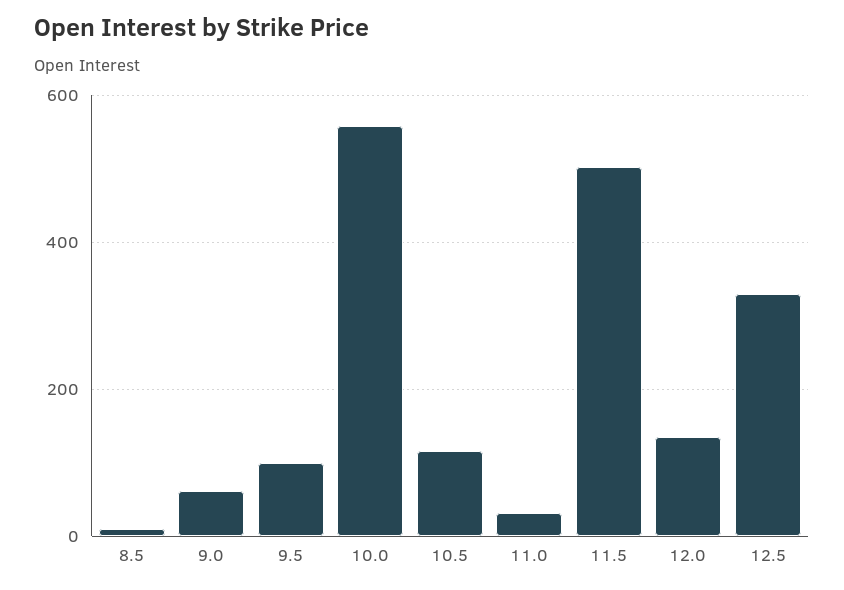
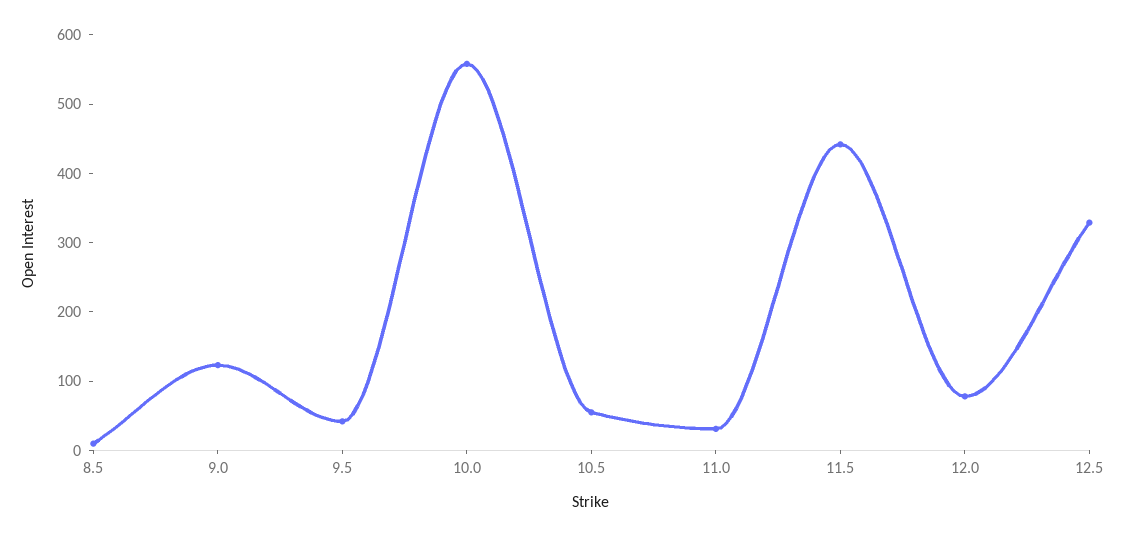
  {
    "8.5": 20,
-   "9.0": 60,
+   "9.0": 120,
-   "9.5": 100,
+   "9.5": 40,
    "10.0": 560,
-   "10.5": 120,
+   "10.5": 60,
    "11.0": 40,
-   "11.5": 500,
+   "11.5": 440,
-   "12.0": 140,
+   "12.0": 80,
    "12.5": 320
  }

